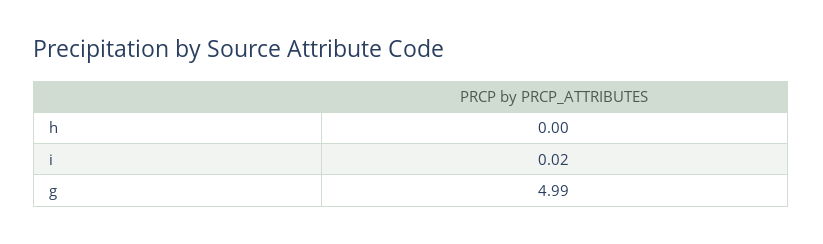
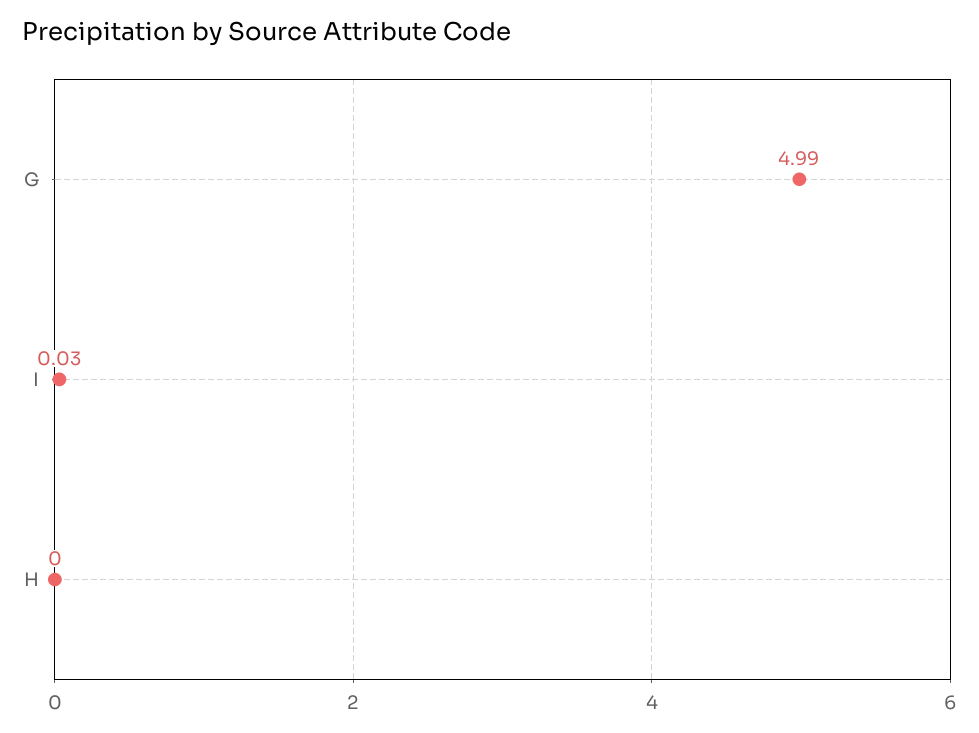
  {
    "h": 0,
-   "i": 0.02,
+   "i": 0.03,
    "g": 4.99
  }

